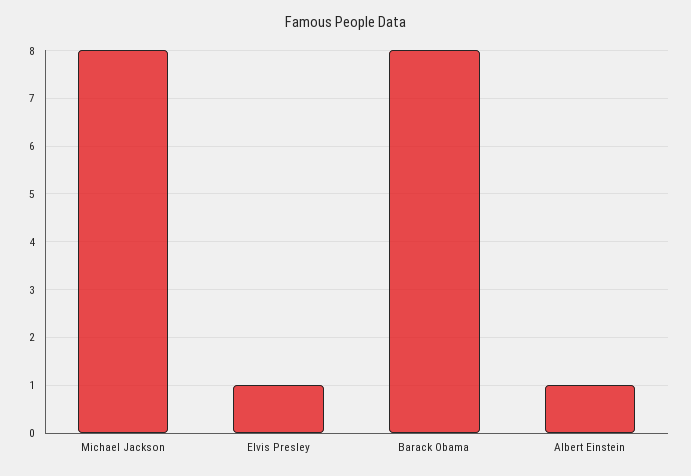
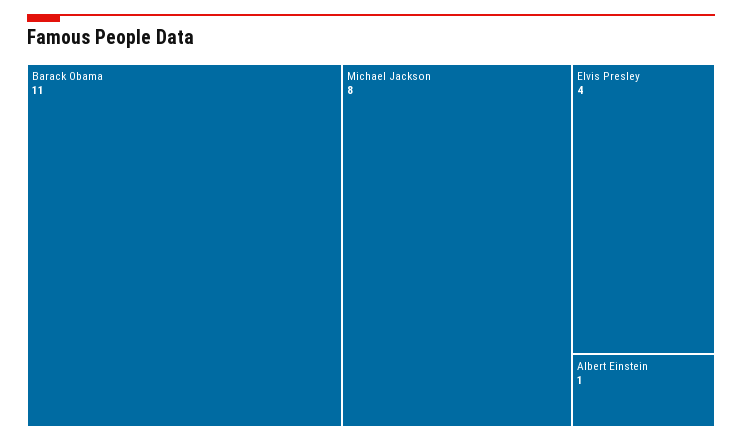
  {
    "Michael Jackson": 8,
-   "Elvis Presley": 1,
+   "Elvis Presley": 4,
-   "Barack Obama": 8,
+   "Barack Obama": 11,
    "Albert Einstein": 1
  }

